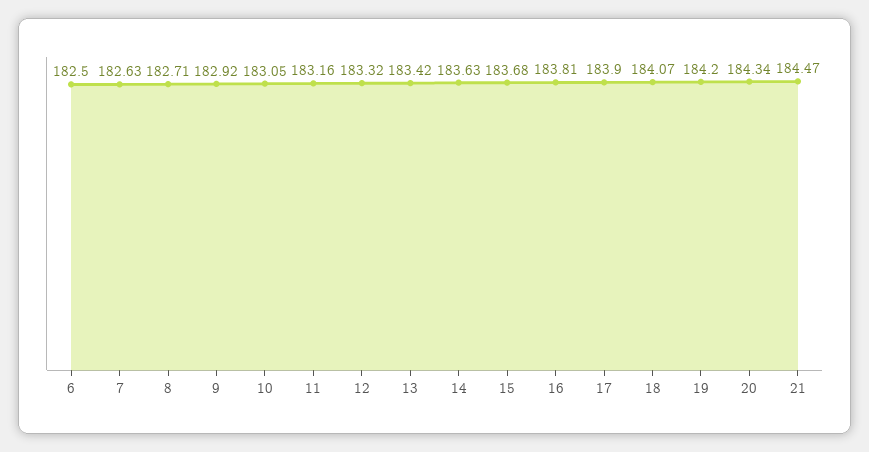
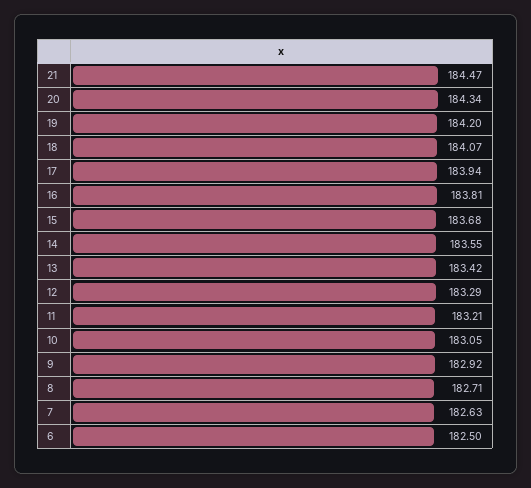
  {
    "6": 182.5,
    "7": 182.63,
    "8": 182.71,
    "9": 182.92,
    "10": 183.05,
-   "11": 183.16,
+   "11": 183.21,
-   "12": 183.32,
+   "12": 183.29,
    "13": 183.42,
-   "14": 183.63,
+   "14": 183.55,
    "15": 183.68,
    "16": 183.81,
-   "17": 183.9,
+   "17": 183.94,
    "18": 184.07,
    "19": 184.2,
    "20": 184.34,
    "21": 184.47
  }

